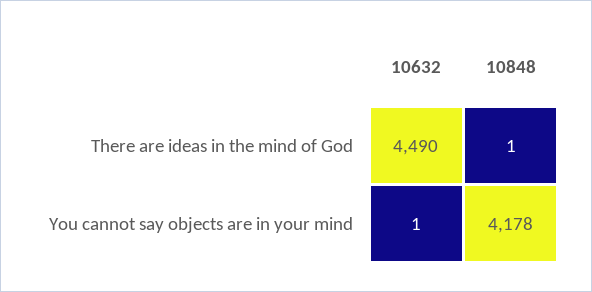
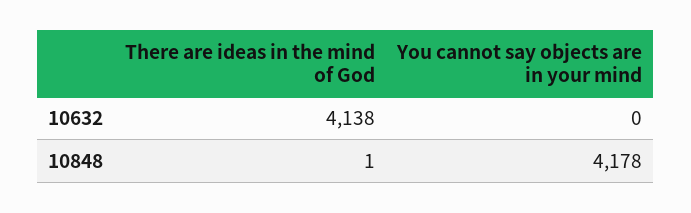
  {
    "10632": {
-     "There are ideas in the mind of God": 4490,
+     "There are ideas in the mind of God": 4138,
-     "You cannot say objects are in your mind": 1
+     "You cannot say objects are in your mind": 0
    },
    "10848": {
      "There are ideas in the mind of God": 1,
      "You cannot say objects are in your mind": 4178
    }
  }

